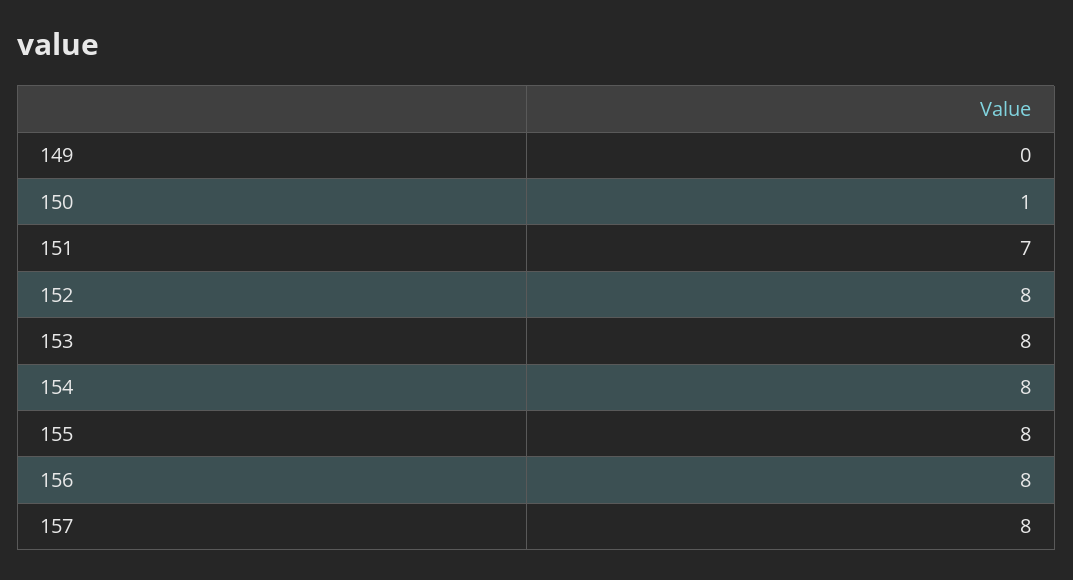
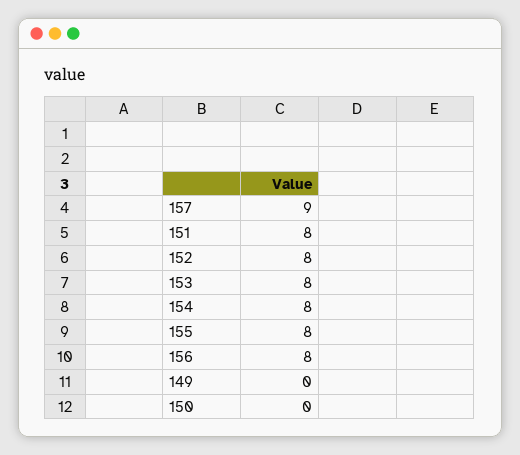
  {
    "149": 0,
-   "150": 1,
+   "150": 0,
-   "151": 7,
+   "151": 8,
    "152": 8,
    "153": 8,
    "154": 8,
    "155": 8,
    "156": 8,
-   "157": 8
+   "157": 9
  }

